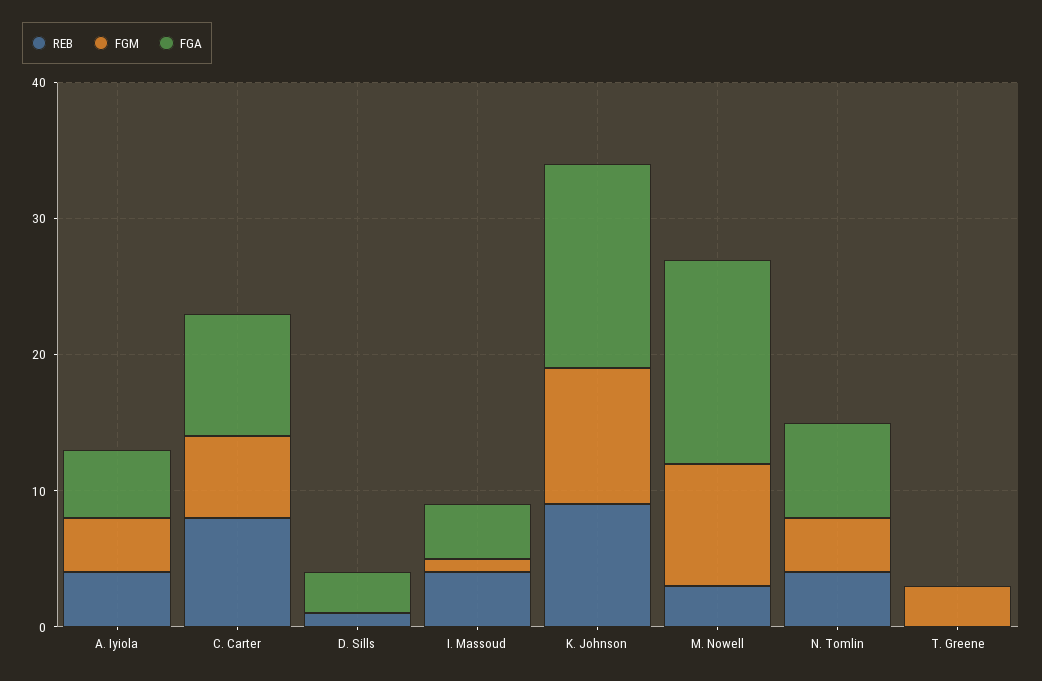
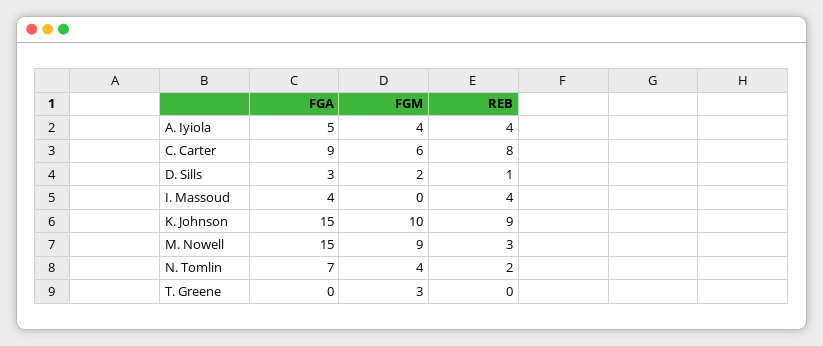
  {
    "REB": {
      "A. Iyiola": 4,
      "C. Carter": 8,
      "D. Sills": 1,
      "I. Massoud": 4,
      "K. Johnson": 9,
      "M. Nowell": 3,
-     "N. Tomlin": 4,
+     "N. Tomlin": 2,
      "T. Greene": 0
    },
    "FGM": {
      "A. Iyiola": 4,
      "C. Carter": 6,
-     "D. Sills": 0,
+     "D. Sills": 2,
-     "I. Massoud": 1,
+     "I. Massoud": 0,
      "K. Johnson": 10,
      "M. Nowell": 9,
      "N. Tomlin": 4,
      "T. Greene": 3
    },
    "FGA": {
      "A. Iyiola": 5,
      "C. Carter": 9,
      "D. Sills": 3,
      "I. Massoud": 4,
      "K. Johnson": 15,
      "M. Nowell": 15,
      "N. Tomlin": 7,
      "T. Greene": 0
    }
  }

